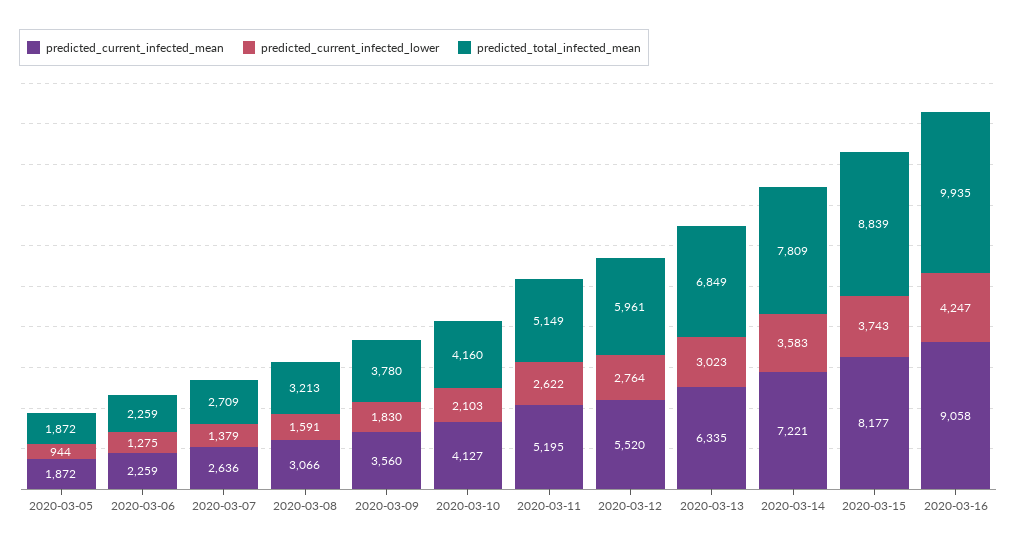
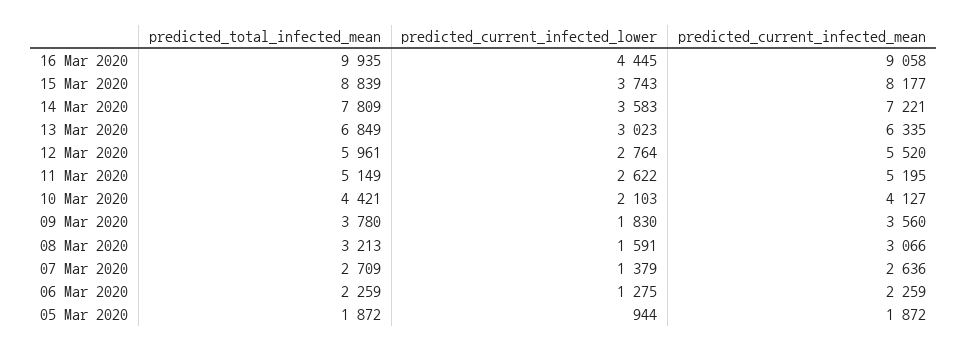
  {
    "predicted_current_infected_mean": {
      "2020-03-05": 1872,
      "2020-03-06": 2259,
      "2020-03-07": 2636,
      "2020-03-08": 3066,
      "2020-03-09": 3560,
      "2020-03-10": 4127,
      "2020-03-11": 5195,
      "2020-03-12": 5520,
      "2020-03-13": 6335,
      "2020-03-14": 7221,
      "2020-03-15": 8177,
      "2020-03-16": 9058
    },
    "predicted_current_infected_lower": {
      "2020-03-05": 944,
      "2020-03-06": 1275,
      "2020-03-07": 1379,
      "2020-03-08": 1591,
      "2020-03-09": 1830,
      "2020-03-10": 2103,
      "2020-03-11": 2622,
      "2020-03-12": 2764,
      "2020-03-13": 3023,
      "2020-03-14": 3583,
      "2020-03-15": 3743,
-     "2020-03-16": 4247
+     "2020-03-16": 4445
    },
    "predicted_total_infected_mean": {
      "2020-03-05": 1872,
      "2020-03-06": 2259,
      "2020-03-07": 2709,
      "2020-03-08": 3213,
      "2020-03-09": 3780,
-     "2020-03-10": 4160,
+     "2020-03-10": 4421,
      "2020-03-11": 5149,
      "2020-03-12": 5961,
      "2020-03-13": 6849,
      "2020-03-14": 7809,
      "2020-03-15": 8839,
      "2020-03-16": 9935
    }
  }

